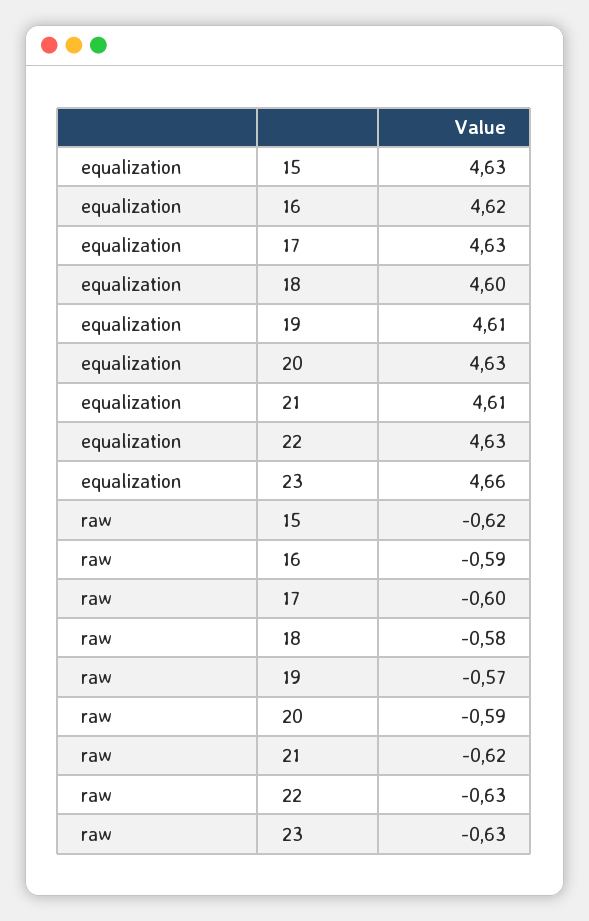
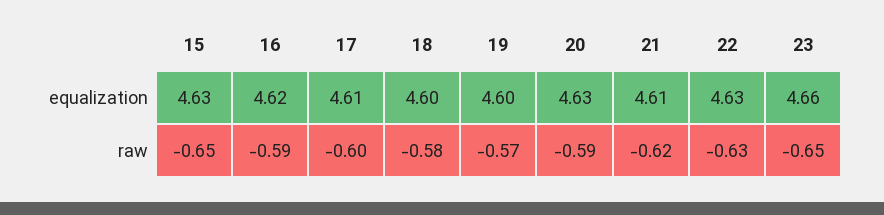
  {
    "equalization": {
      "15": 4.63,
      "16": 4.62,
-     "17": 4.63,
+     "17": 4.61,
      "18": 4.6,
-     "19": 4.61,
+     "19": 4.6,
      "20": 4.63,
      "21": 4.61,
      "22": 4.63,
      "23": 4.66
    },
    "raw": {
-     "15": -0.62,
+     "15": -0.65,
      "16": -0.59,
      "17": -0.6,
      "18": -0.58,
      "19": -0.57,
      "20": -0.59,
      "21": -0.62,
      "22": -0.63,
-     "23": -0.63
+     "23": -0.65
    }
  }

